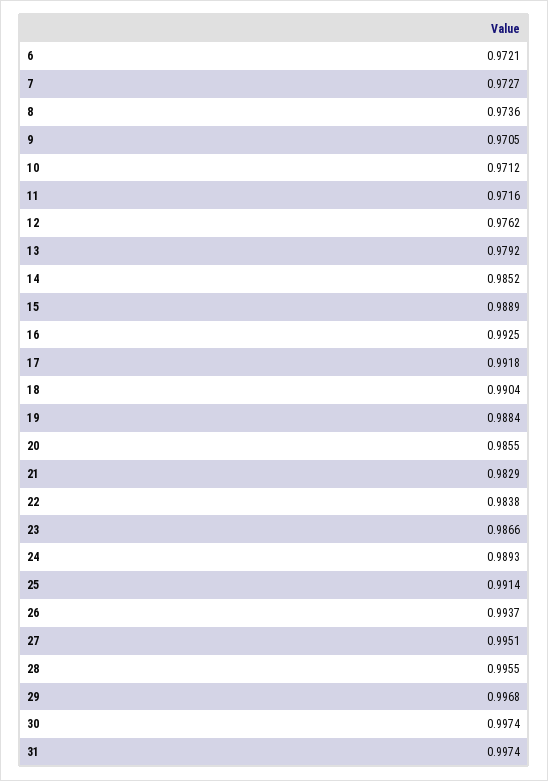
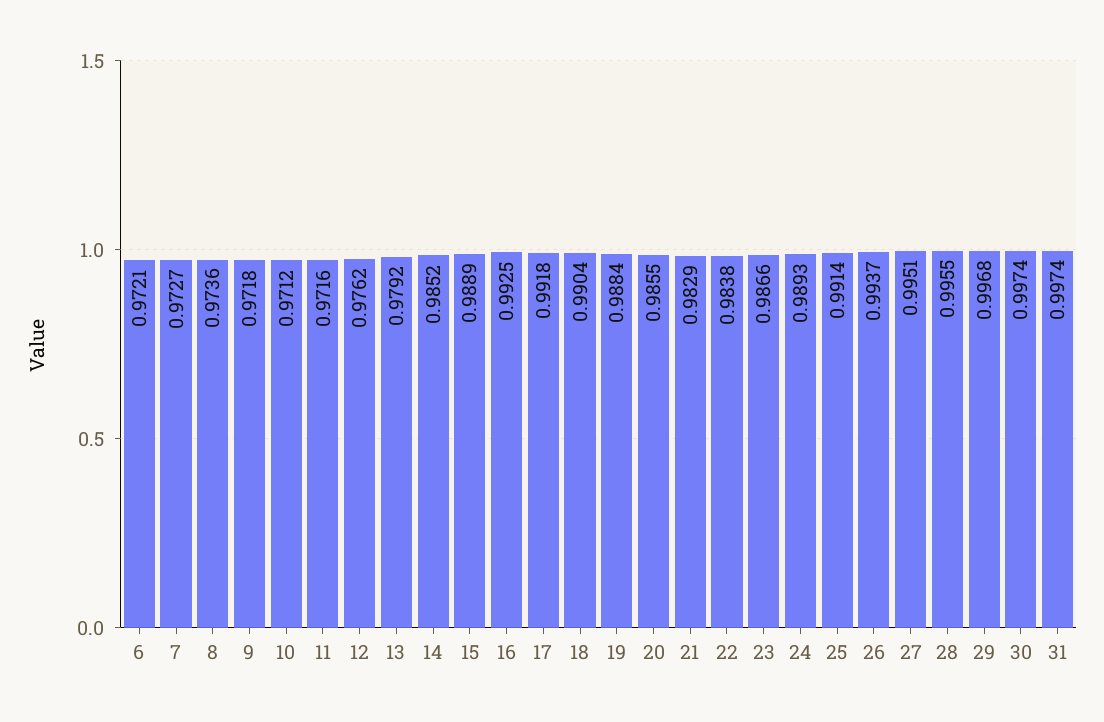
  {
    "6": 0.9721,
    "7": 0.9727,
    "8": 0.9736,
-   "9": 0.9705,
+   "9": 0.9718,
    "10": 0.9712,
    "11": 0.9716,
    "12": 0.9762,
    "13": 0.9792,
    "14": 0.9852,
    "15": 0.9889,
    "16": 0.9925,
    "17": 0.9918,
    "18": 0.9904,
    "19": 0.9884,
    "20": 0.9855,
    "21": 0.9829,
    "22": 0.9838,
    "23": 0.9866,
    "24": 0.9893,
    "25": 0.9914,
    "26": 0.9937,
    "27": 0.9951,
    "28": 0.9955,
    "29": 0.9968,
    "30": 0.9974,
    "31": 0.9974
  }

